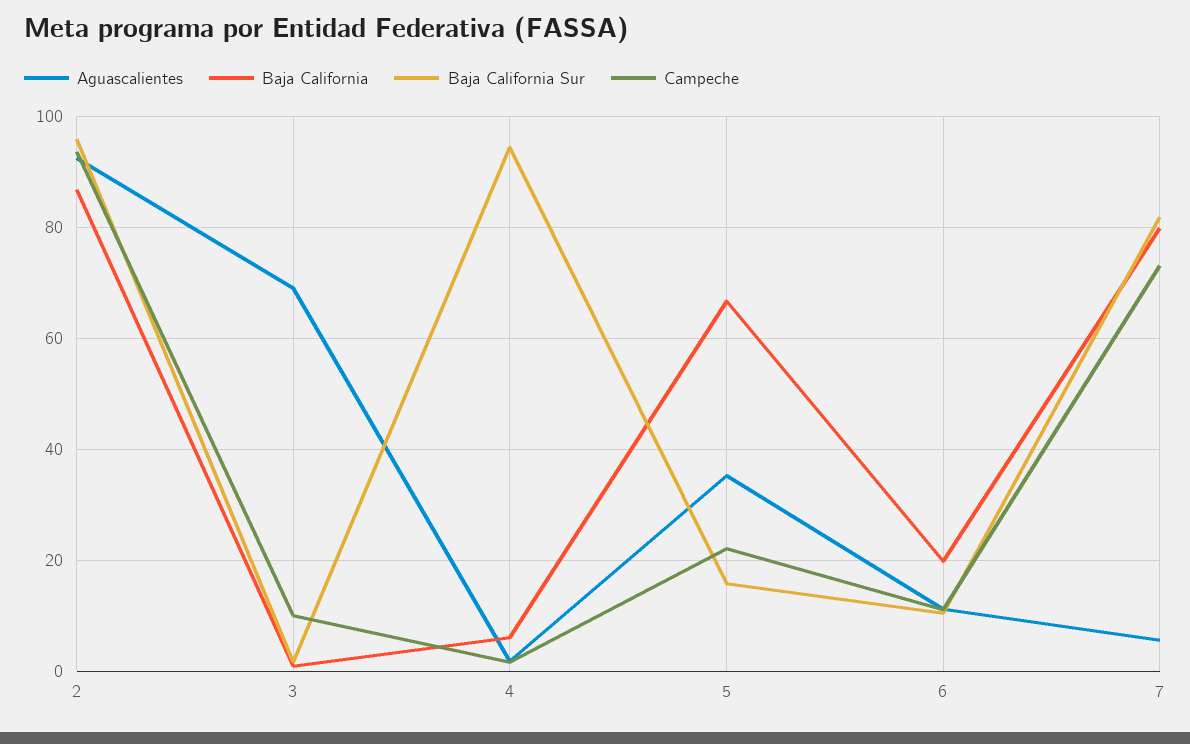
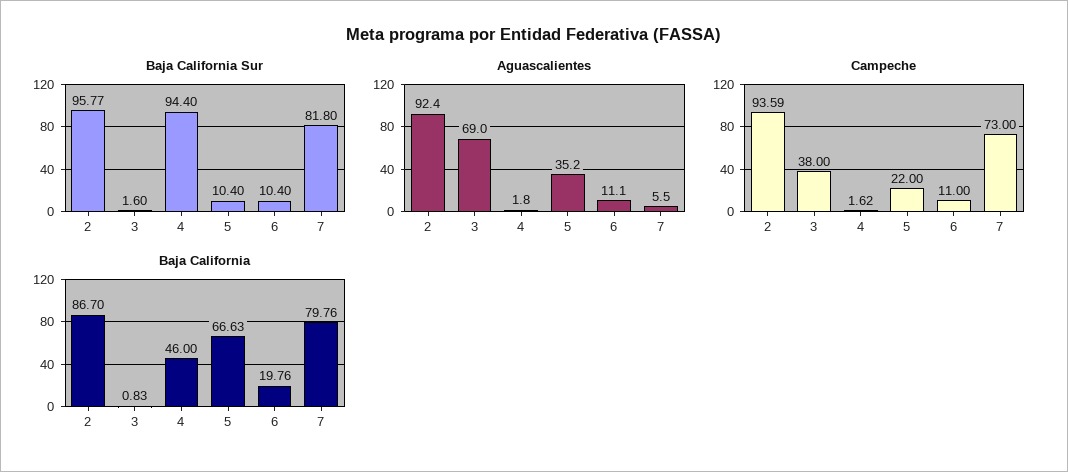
  {
    "Aguascalientes": {
      "2": 92.4,
      "3": 69,
      "4": 1.8,
      "5": 35.2,
      "6": 11.1,
      "7": 5.5
    },
    "Baja California": {
      "2": 86.7,
      "3": 0.83,
-     "4": 6,
+     "4": 46,
      "5": 66.63,
      "6": 19.76,
      "7": 79.76
    },
    "Baja California Sur": {
      "2": 95.77,
      "3": 1.6,
      "4": 94.4,
-     "5": 16,
+     "5": 10.4,
      "6": 10.4,
      "7": 81.8
    },
    "Campeche": {
      "2": 93.59,
-     "3": 10,
+     "3": 38,
      "4": 1.62,
      "5": 22,
      "6": 11,
      "7": 73
    }
  }

